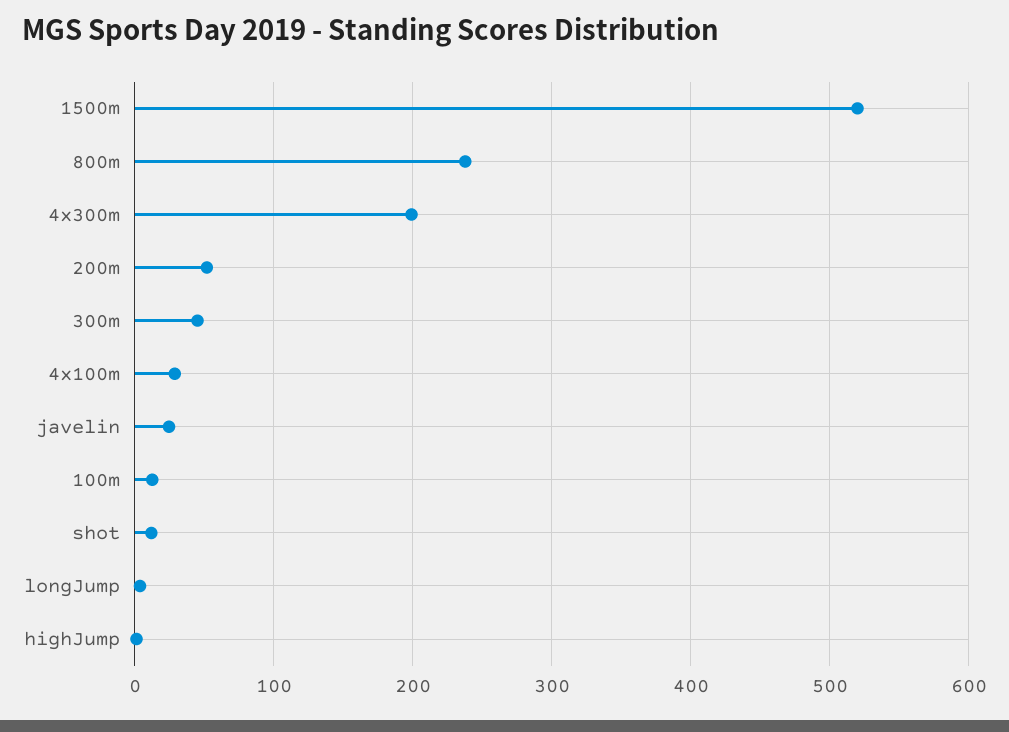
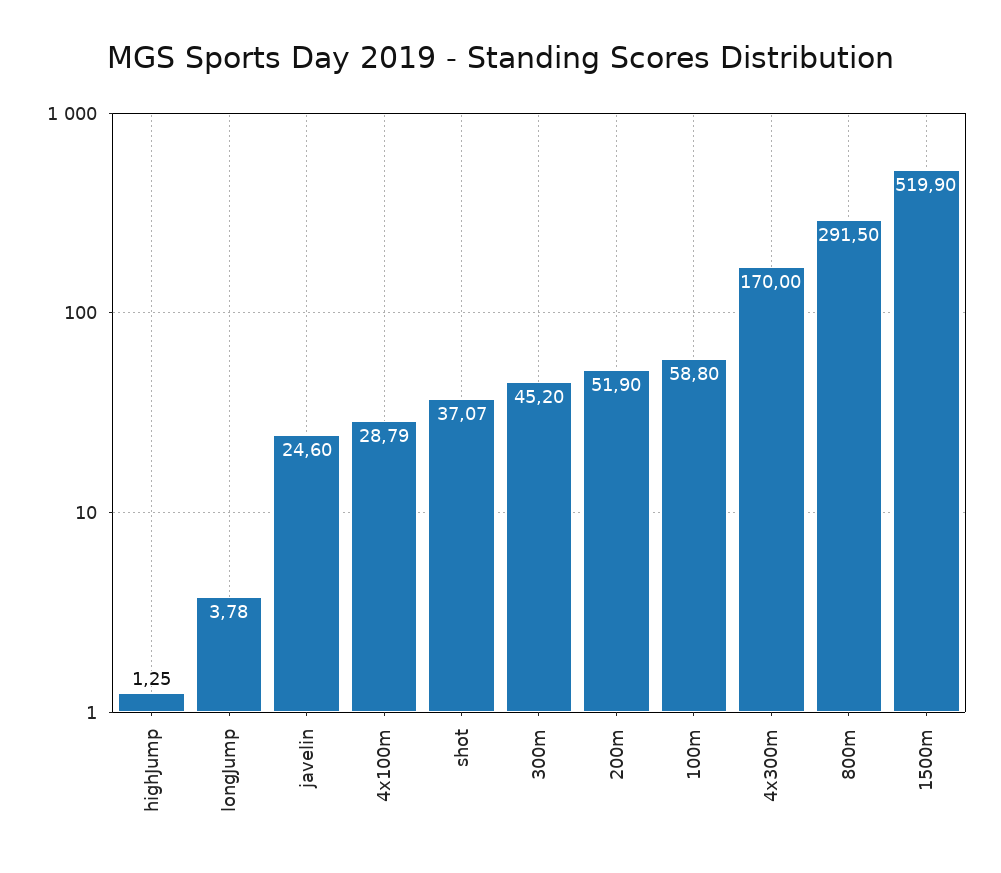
  {
    "1500m": 519.9,
-   "800m": 240,
+   "800m": 291.5,
-   "4x300m": 200,
+   "4x300m": 170,
    "200m": 51.9,
    "300m": 45.2,
    "4x100m": 28.79,
    "javelin": 24.6,
-   "100m": 10,
+   "100m": 58.8,
-   "shot": 10,
+   "shot": 37.07,
    "longJump": 3.78,
    "highJump": 1.25
  }

